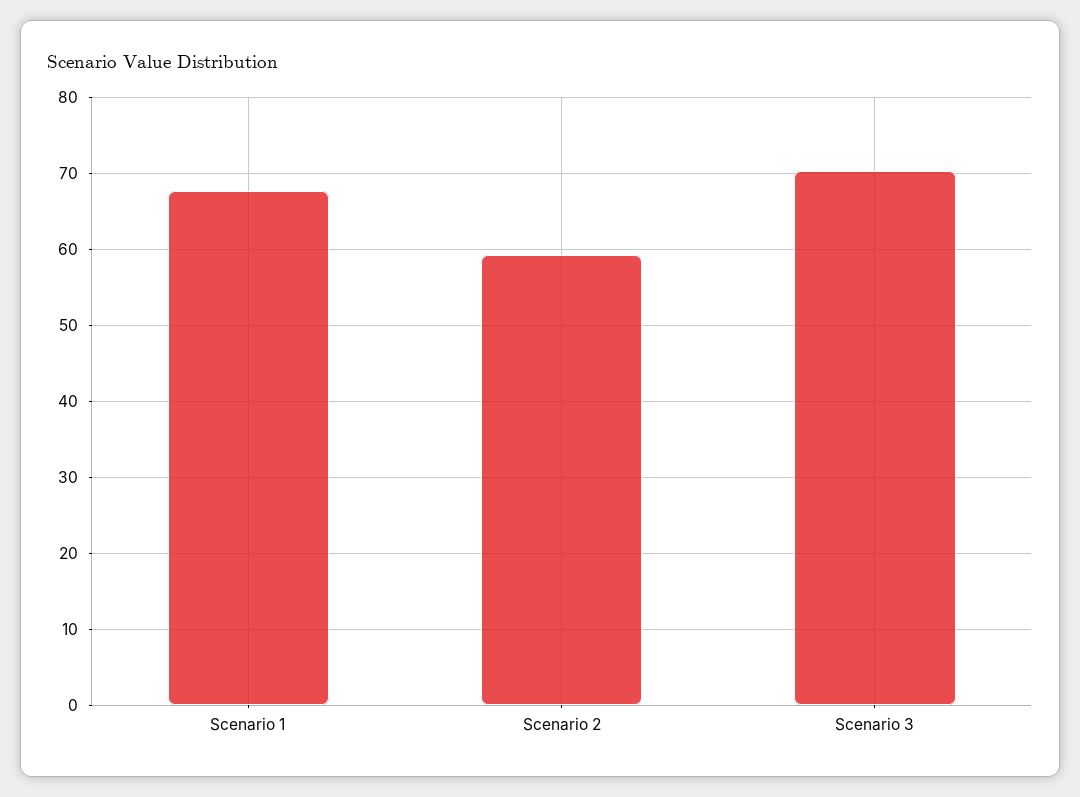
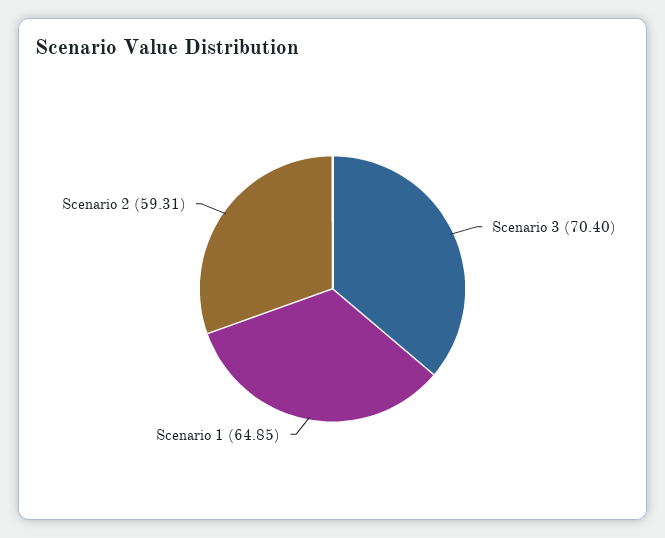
  {
-   "Scenario 1": 68,
+   "Scenario 1": 64.85,
    "Scenario 2": 59.31,
    "Scenario 3": 70.4
  }

